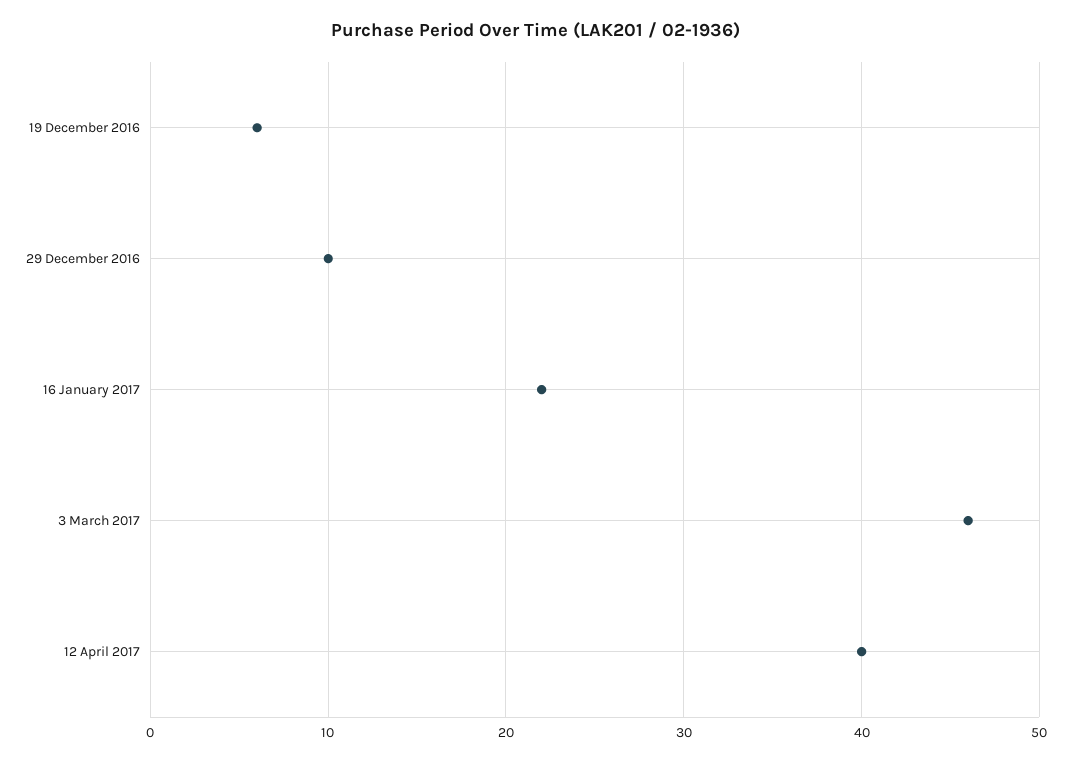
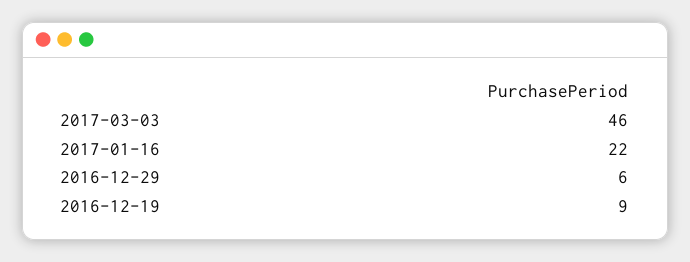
  {
-   "19 December 2016": 6,
+   "19 December 2016": 9,
-   "29 December 2016": 10,
+   "29 December 2016": 6,
    "16 January 2017": 22,
-   "3 March 2017": 46,
+   "3 March 2017": 46
-   "12 April 2017": 40
  }

